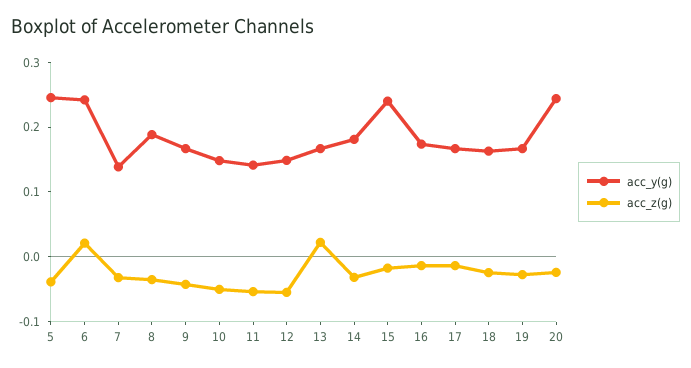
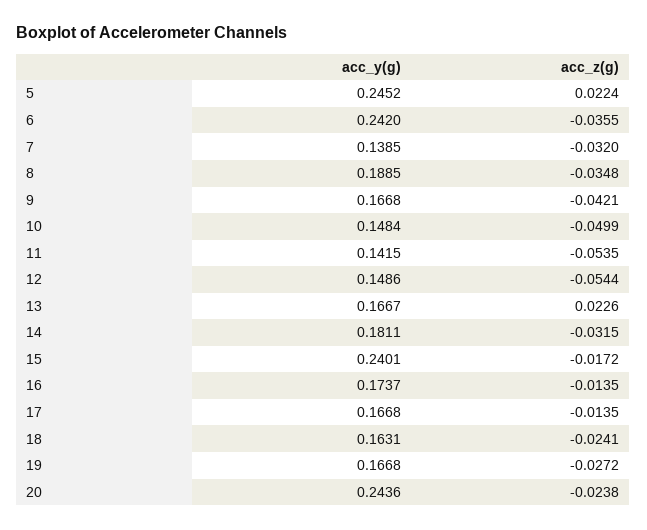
  {
    "acc_y(g)": {
      "5": 0.2452,
      "6": 0.242,
      "7": 0.1385,
      "8": 0.1885,
      "9": 0.1668,
      "10": 0.1484,
      "11": 0.1415,
      "12": 0.1486,
      "13": 0.1667,
      "14": 0.1811,
      "15": 0.2401,
      "16": 0.1737,
      "17": 0.1668,
      "18": 0.1631,
      "19": 0.1668,
      "20": 0.2436
    },
    "acc_z(g)": {
-     "5": -0.04,
+     "5": 0.0224,
-     "6": 0.02,
+     "6": -0.0355,
      "7": -0.032,
      "8": -0.0348,
      "9": -0.0421,
      "10": -0.0499,
      "11": -0.0535,
      "12": -0.0544,
      "13": 0.0226,
      "14": -0.0315,
      "15": -0.0172,
      "16": -0.0135,
      "17": -0.0135,
      "18": -0.0241,
      "19": -0.0272,
      "20": -0.0238
    }
  }

